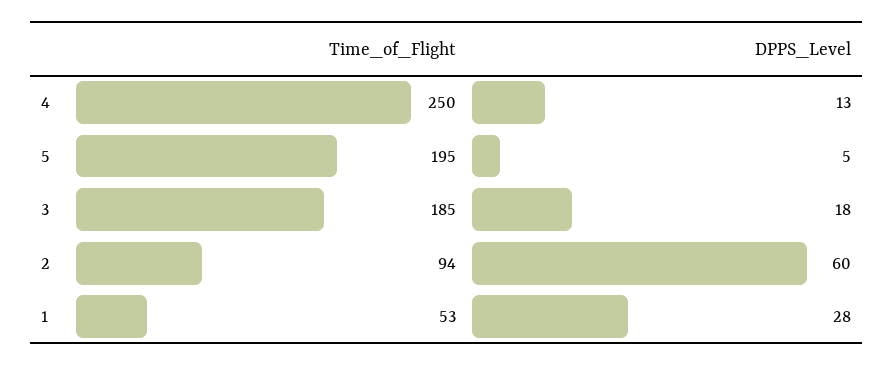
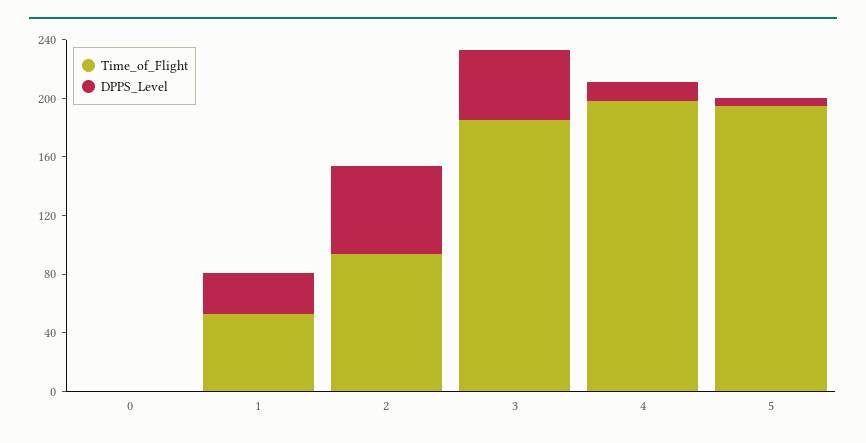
  {
    "Time_of_Flight": {
-     "4": 250,
+     "4": 200,
      "5": 195,
      "3": 185,
      "2": 94,
-     "1": 53
+     "1": 53,
+     "0": 0
    },
    "DPPS_Level": {
      "4": 13,
      "5": 5,
-     "3": 18,
+     "3": 50,
      "2": 60,
-     "1": 28
+     "1": 28,
+     "0": 0
    }
  }

